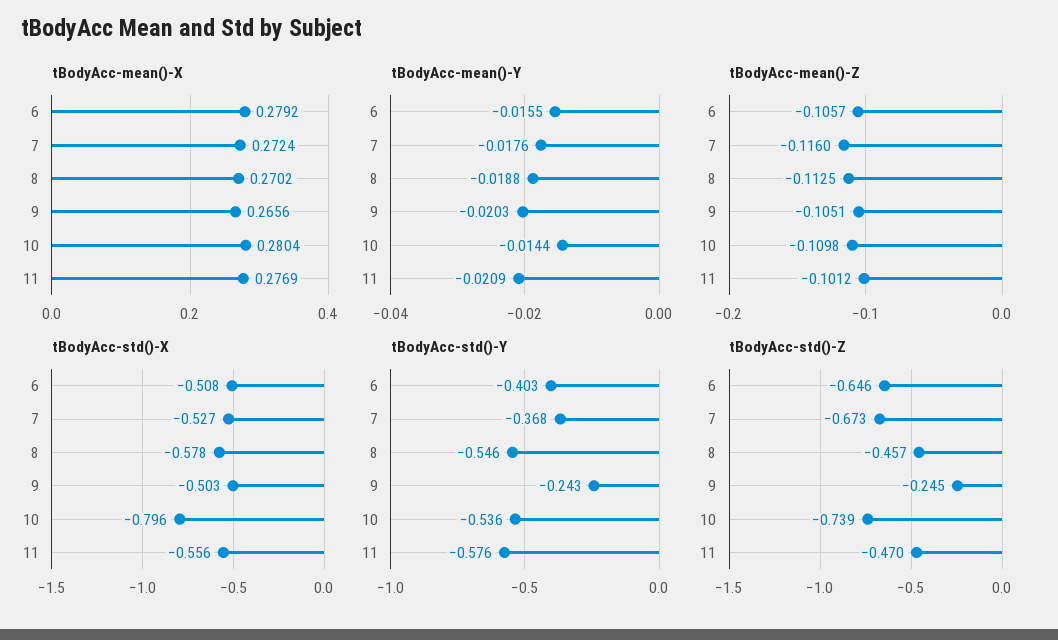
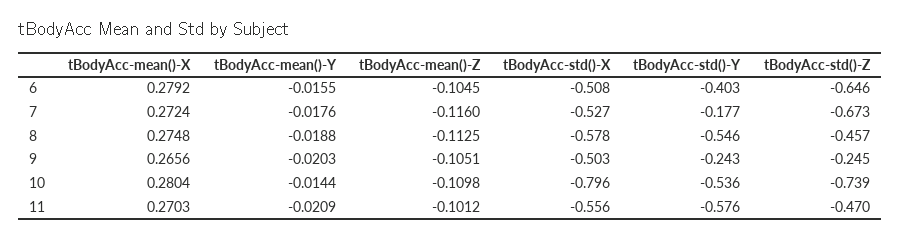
  {
    "tBodyAcc-mean()-X": {
      "6": 0.2792,
      "7": 0.2724,
-     "8": 0.2702,
+     "8": 0.2748,
      "9": 0.2656,
      "10": 0.2804,
-     "11": 0.2769
+     "11": 0.2703
    },
    "tBodyAcc-mean()-Y": {
      "6": -0.0155,
      "7": -0.0176,
      "8": -0.0188,
      "9": -0.0203,
      "10": -0.0144,
      "11": -0.0209
    },
    "tBodyAcc-mean()-Z": {
-     "6": -0.1057,
+     "6": -0.1045,
      "7": -0.116,
      "8": -0.1125,
      "9": -0.1051,
      "10": -0.1098,
      "11": -0.1012
    },
    "tBodyAcc-std()-X": {
      "6": -0.508,
      "7": -0.527,
      "8": -0.578,
      "9": -0.503,
      "10": -0.796,
      "11": -0.556
    },
    "tBodyAcc-std()-Y": {
      "6": -0.403,
-     "7": -0.368,
+     "7": -0.177,
      "8": -0.546,
      "9": -0.243,
      "10": -0.536,
      "11": -0.576
    },
    "tBodyAcc-std()-Z": {
      "6": -0.646,
      "7": -0.673,
      "8": -0.457,
      "9": -0.245,
      "10": -0.739,
      "11": -0.47
    }
  }

